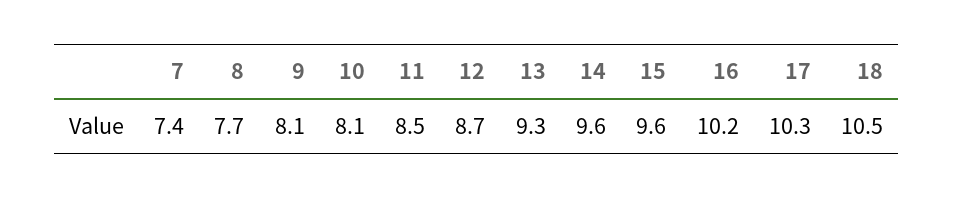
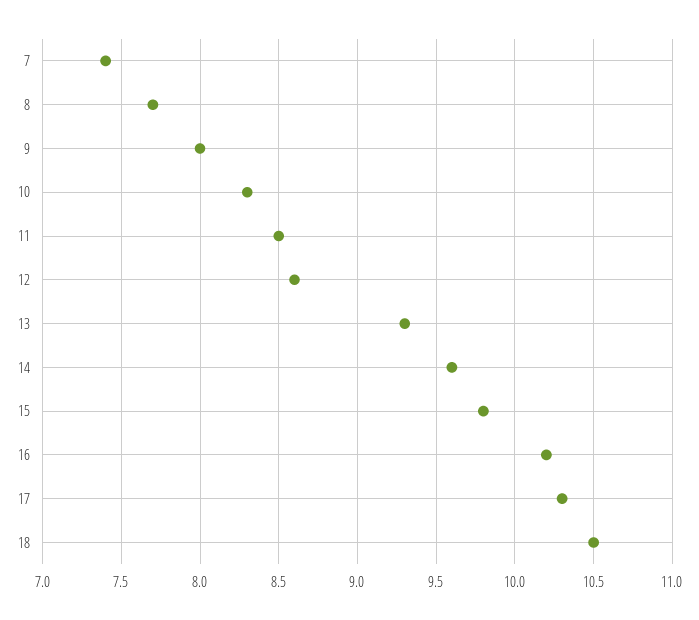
  {
    "7": 7.4,
    "8": 7.7,
-   "9": 8.1,
+   "9": 8,
-   "10": 8.1,
+   "10": 8.3,
    "11": 8.5,
-   "12": 8.7,
+   "12": 8.6,
    "13": 9.3,
    "14": 9.6,
-   "15": 9.6,
+   "15": 9.8,
    "16": 10.2,
    "17": 10.3,
    "18": 10.5
  }

